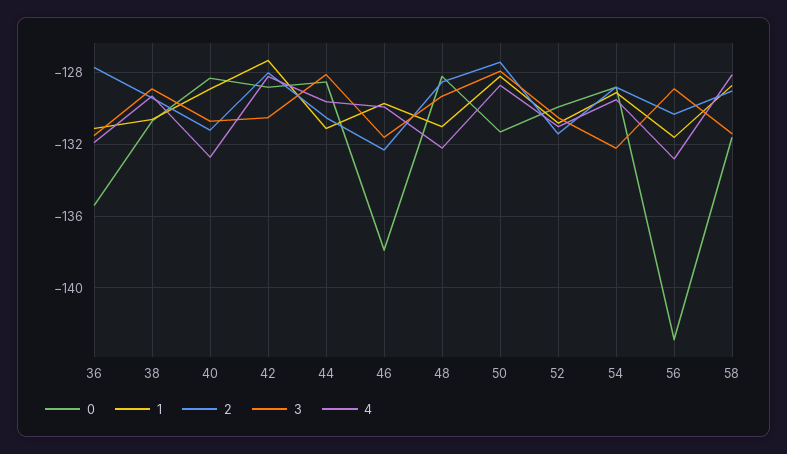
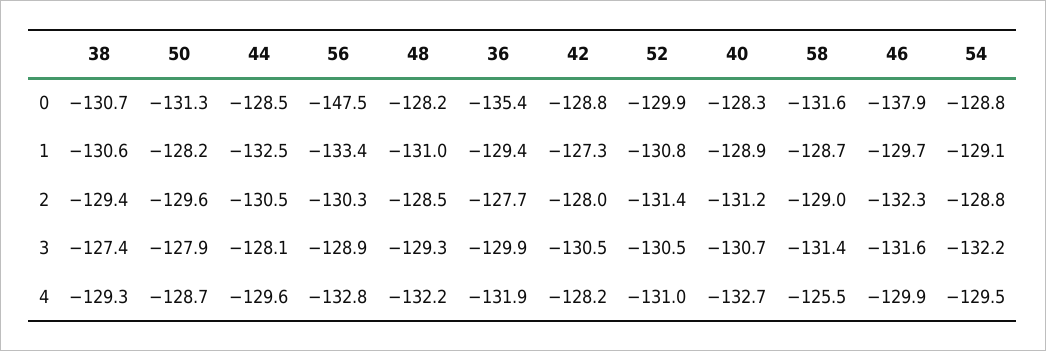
  {
    "0": {
      "36": -135.4,
      "38": -130.7,
      "40": -128.3,
      "42": -128.8,
      "44": -128.5,
      "46": -137.9,
      "48": -128.2,
      "50": -131.3,
      "52": -129.9,
      "54": -128.8,
-     "56": -143,
+     "56": -147.5,
      "58": -131.6
    },
    "1": {
-     "36": -131,
+     "36": -129.4,
      "38": -130.6,
      "40": -128.9,
      "42": -127.3,
-     "44": -131,
+     "44": -132.5,
      "46": -129.7,
      "48": -131,
      "50": -128.2,
      "52": -130.8,
      "54": -129.1,
-     "56": -131.5,
+     "56": -133.4,
      "58": -128.7
    },
    "2": {
      "36": -127.7,
      "38": -129.4,
      "40": -131.2,
      "42": -128,
      "44": -130.5,
      "46": -132.3,
      "48": -128.5,
-     "50": -127.5,
+     "50": -129.6,
      "52": -131.4,
      "54": -128.8,
      "56": -130.3,
      "58": -129
    },
    "3": {
-     "36": -131.5,
+     "36": -129.9,
-     "38": -129,
+     "38": -127.4,
      "40": -130.7,
      "42": -130.5,
      "44": -128.1,
      "46": -131.6,
      "48": -129.3,
      "50": -127.9,
      "52": -130.5,
      "54": -132.2,
      "56": -128.9,
      "58": -131.4
    },
    "4": {
      "36": -131.9,
      "38": -129.3,
      "40": -132.7,
      "42": -128.2,
      "44": -129.6,
      "46": -129.9,
      "48": -132.2,
      "50": -128.7,
      "52": -131,
      "54": -129.5,
      "56": -132.8,
-     "58": -128
+     "58": -125.5
    }
  }

